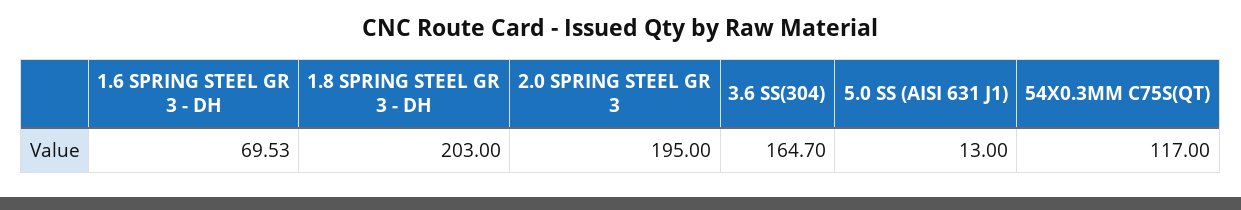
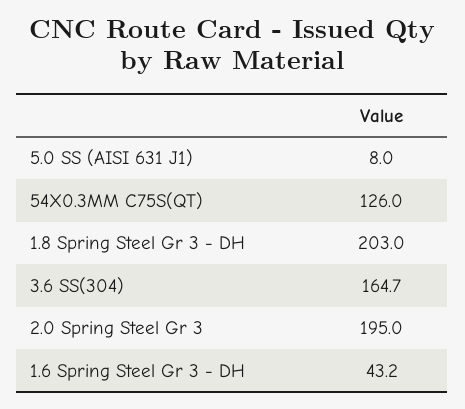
  {
-   "1.6 SPRING STEEL GR 3 - DH": 69.53,
+   "1.6 SPRING STEEL GR 3 - DH": 43.2,
    "1.8 SPRING STEEL GR 3 - DH": 203,
    "2.0 SPRING STEEL GR 3": 195,
    "3.6 SS(304)": 164.7,
-   "5.0 SS (AISI 631 J1)": 13,
+   "5.0 SS (AISI 631 J1)": 8,
-   "54X0.3MM C75S(QT)": 117
+   "54X0.3MM C75S(QT)": 126
  }

